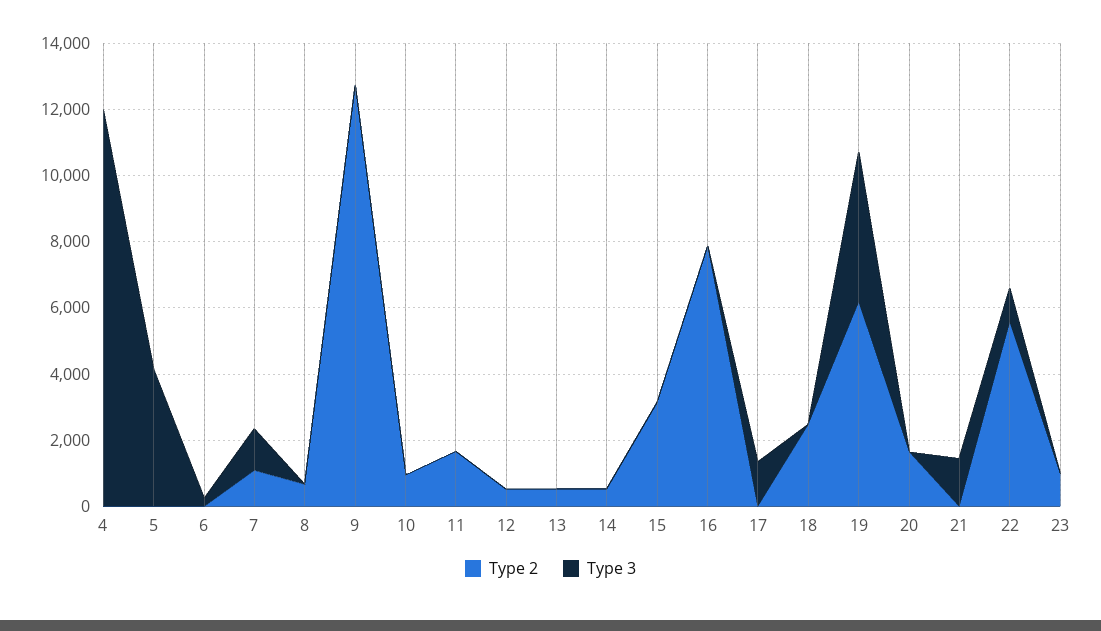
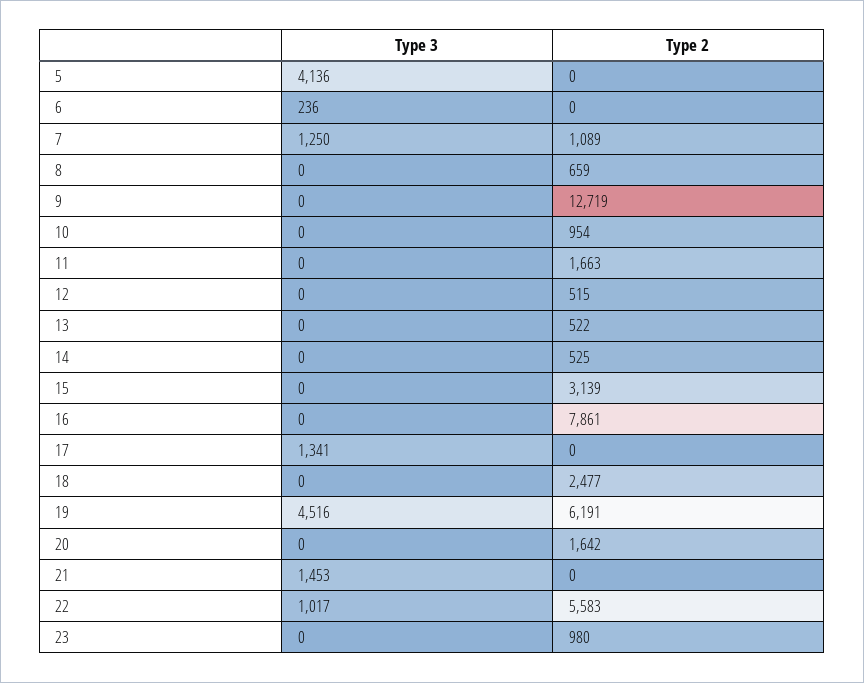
  {
    "Type 2": {
-     "4": 0,
      "5": 0,
      "6": 0,
      "7": 1089,
      "8": 659,
      "9": 12719,
      "10": 954,
      "11": 1663,
      "12": 515,
      "13": 522,
      "14": 525,
      "15": 3139,
      "16": 7861,
      "17": 0,
      "18": 2477,
      "19": 6191,
      "20": 1642,
      "21": 0,
      "22": 5583,
      "23": 980
    },
    "Type 3": {
-     "4": 12000,
      "5": 4136,
      "6": 236,
      "7": 1250,
      "8": 0,
      "9": 0,
      "10": 0,
      "11": 0,
      "12": 0,
      "13": 0,
      "14": 0,
      "15": 0,
      "16": 0,
      "17": 1341,
      "18": 0,
      "19": 4516,
      "20": 0,
      "21": 1453,
      "22": 1017,
      "23": 0
    }
  }

